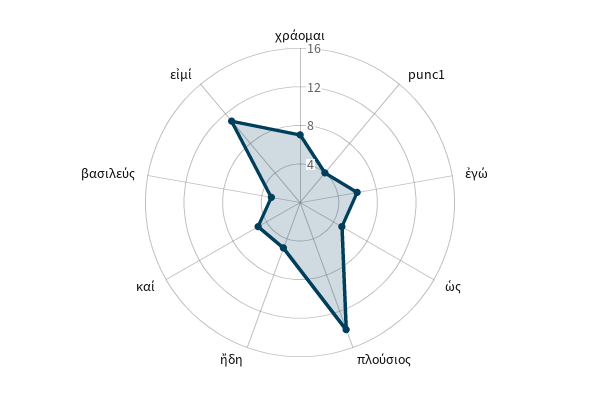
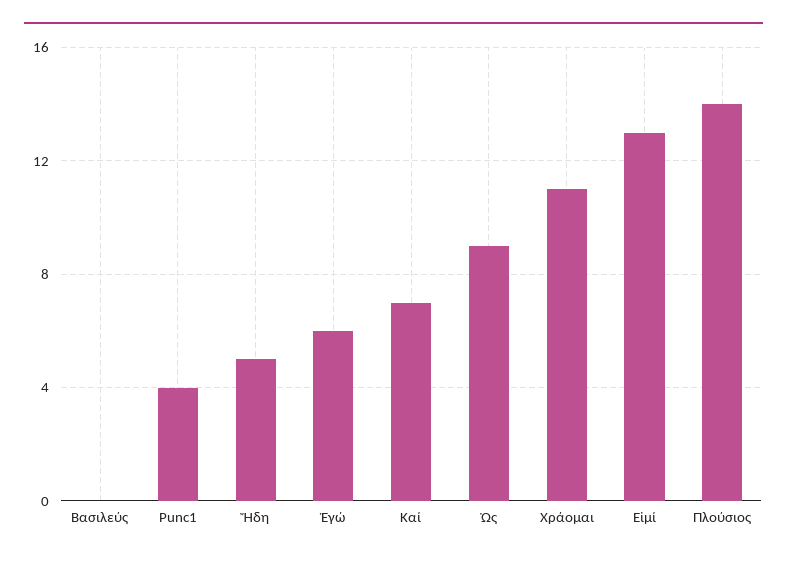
  {
-   "χράομαι": 7,
+   "χράομαι": 11,
    "punc1": 4,
    "ἐγώ": 6,
-   "ὡς": 5,
+   "ὡς": 9,
    "πλούσιος": 14,
    "ἤδη": 5,
-   "καί": 5,
+   "καί": 7,
-   "βασιλεύς": 3,
+   "βασιλεύς": 0,
-   "εἰμί": 11
+   "εἰμί": 13
  }

